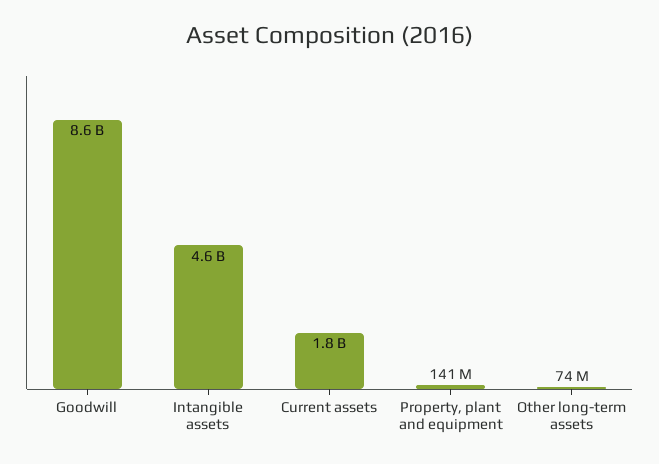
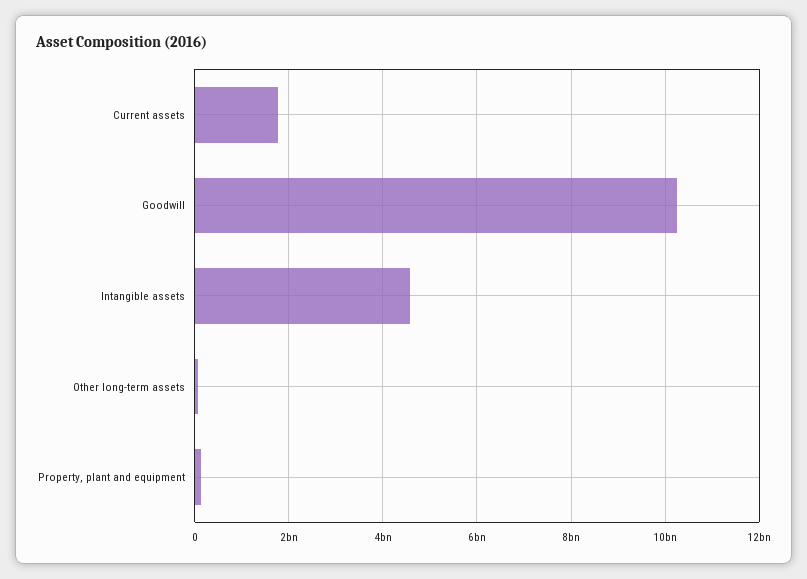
  {
-   "Goodwill": 8600000000,
+   "Goodwill": 10200000000,
    "Intangible assets": 4600000000,
    "Current assets": 1800000000,
    "Property, plant and equipment": 141000000,
    "Other long-term assets": 74000000
  }

